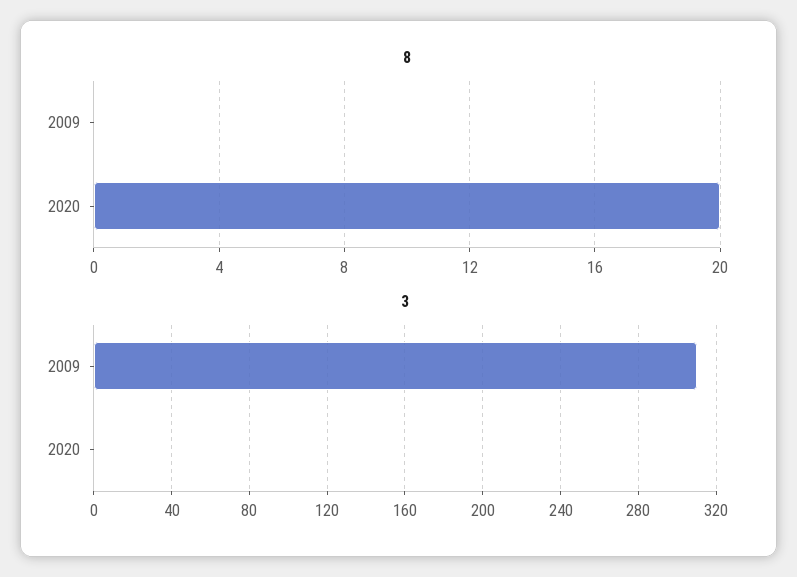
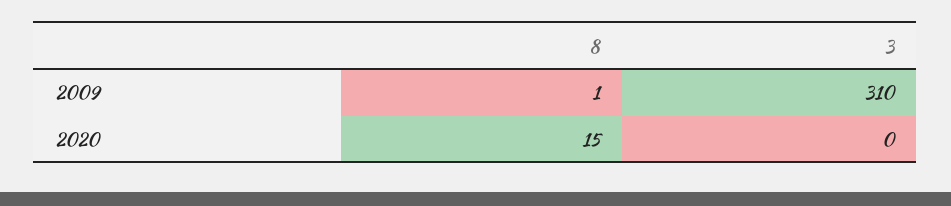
  {
    "8": {
-     "2009": 0,
+     "2009": 1,
-     "2020": 20
+     "2020": 15
    },
    "3": {
      "2009": 310,
      "2020": 0
    }
  }

